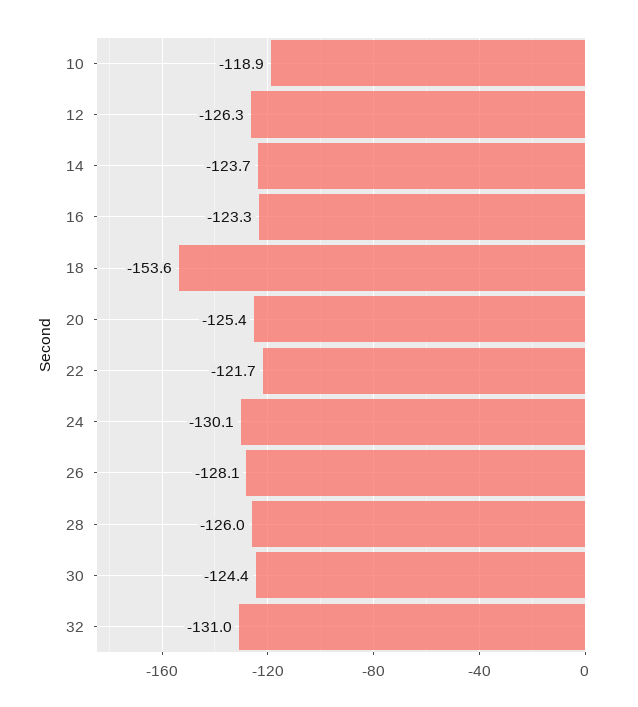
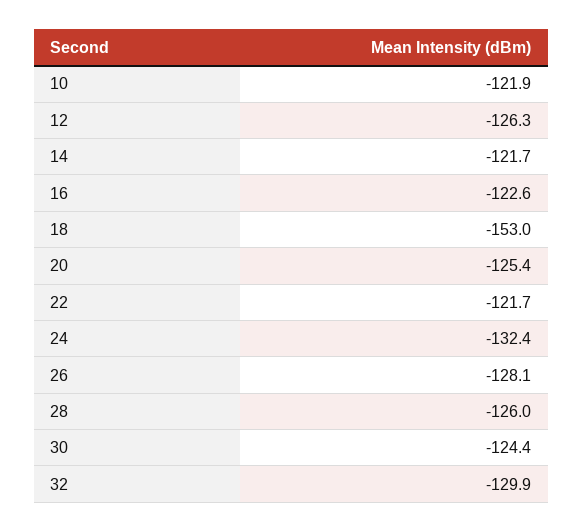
  {
-   "10": -118.9,
+   "10": -121.9,
    "12": -126.3,
-   "14": -123.7,
+   "14": -121.7,
-   "16": -123.3,
+   "16": -122.6,
-   "18": -153.6,
+   "18": -153,
    "20": -125.4,
    "22": -121.7,
-   "24": -130.1,
+   "24": -132.4,
    "26": -128.1,
    "28": -126,
    "30": -124.4,
-   "32": -131
+   "32": -129.9
  }

